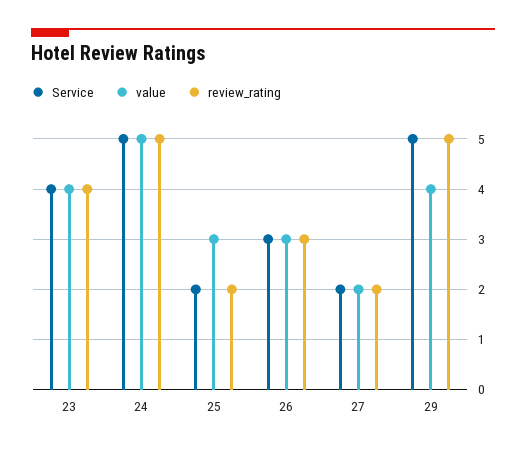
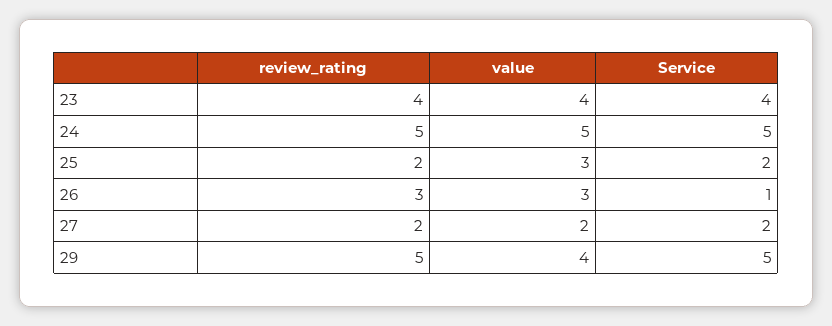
  {
    "Service": {
      "23": 4,
      "24": 5,
      "25": 2,
-     "26": 3,
+     "26": 1,
      "27": 2,
      "29": 5
    },
    "value": {
      "23": 4,
      "24": 5,
      "25": 3,
      "26": 3,
      "27": 2,
      "29": 4
    },
    "review_rating": {
      "23": 4,
      "24": 5,
      "25": 2,
      "26": 3,
      "27": 2,
      "29": 5
    }
  }

